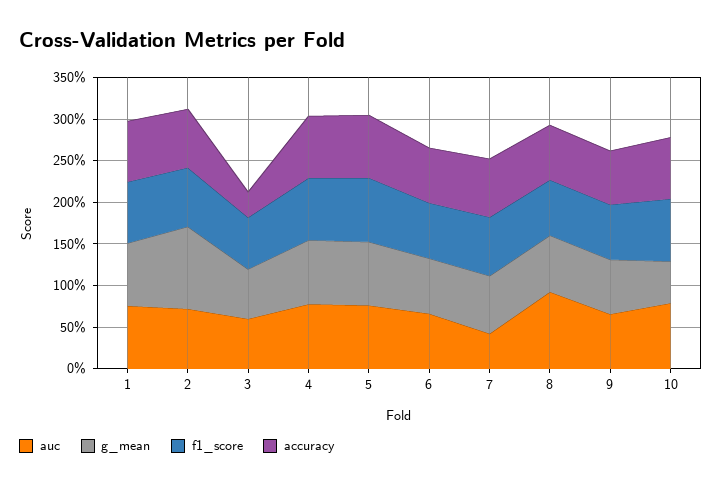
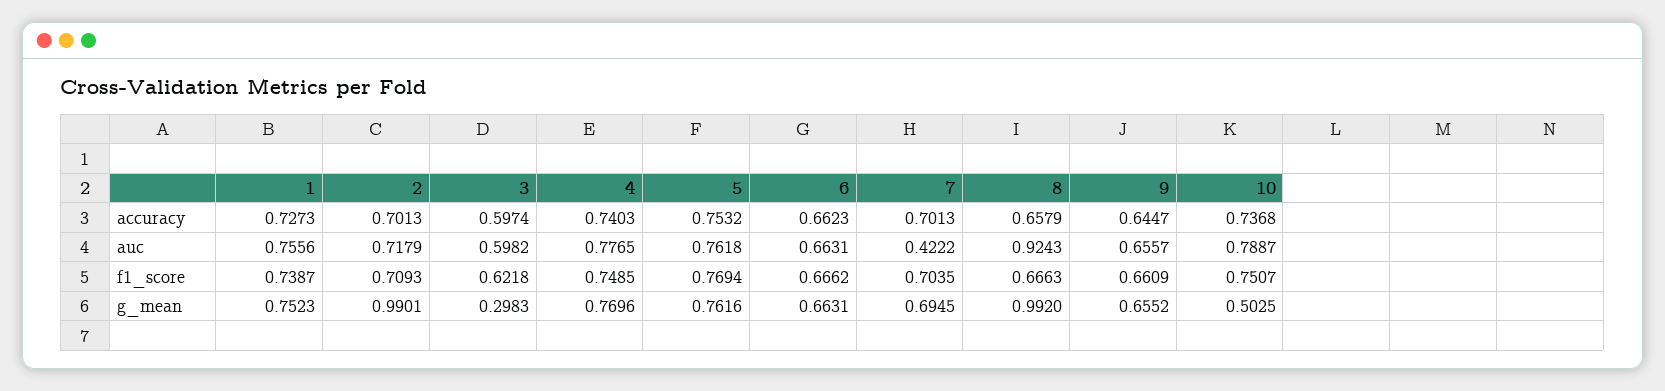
  {
    "auc": {
      "1": 0.7556,
      "2": 0.7179,
      "3": 0.5982,
      "4": 0.7765,
      "5": 0.7618,
      "6": 0.6631,
      "7": 0.4222,
      "8": 0.9243,
      "9": 0.6557,
      "10": 0.7887
    },
    "g_mean": {
      "1": 0.7523,
      "2": 0.9901,
-     "3": 0.6,
+     "3": 0.2983,
      "4": 0.7696,
      "5": 0.7616,
      "6": 0.6631,
      "7": 0.6945,
-     "8": 0.7,
+     "8": 0.992,
      "9": 0.6552,
      "10": 0.5025
    },
    "f1_score": {
      "1": 0.7387,
      "2": 0.7093,
      "3": 0.6218,
      "4": 0.7485,
      "5": 0.7694,
      "6": 0.6662,
      "7": 0.7035,
      "8": 0.6663,
      "9": 0.6609,
      "10": 0.7507
    },
    "accuracy": {
      "1": 0.7273,
      "2": 0.7013,
-     "3": 0.3,
+     "3": 0.5974,
      "4": 0.7403,
      "5": 0.7532,
      "6": 0.6623,
      "7": 0.7013,
      "8": 0.6579,
      "9": 0.6447,
      "10": 0.7368
    }
  }

